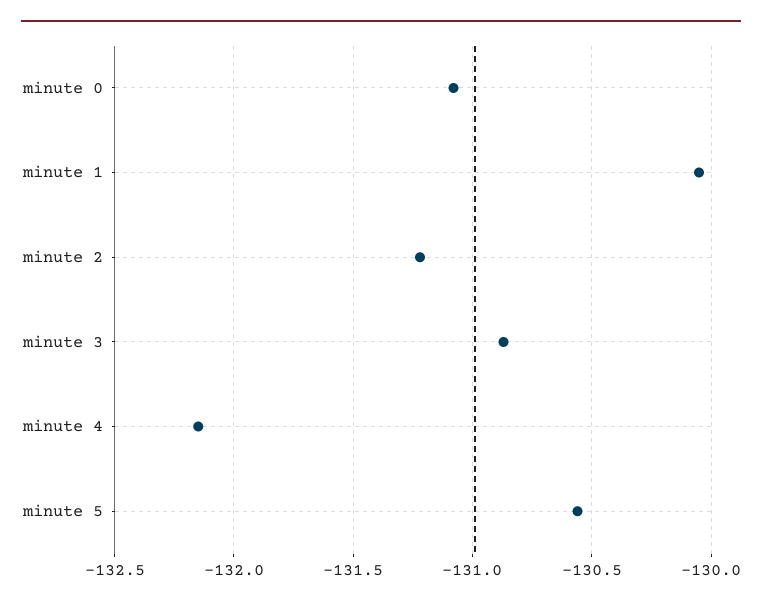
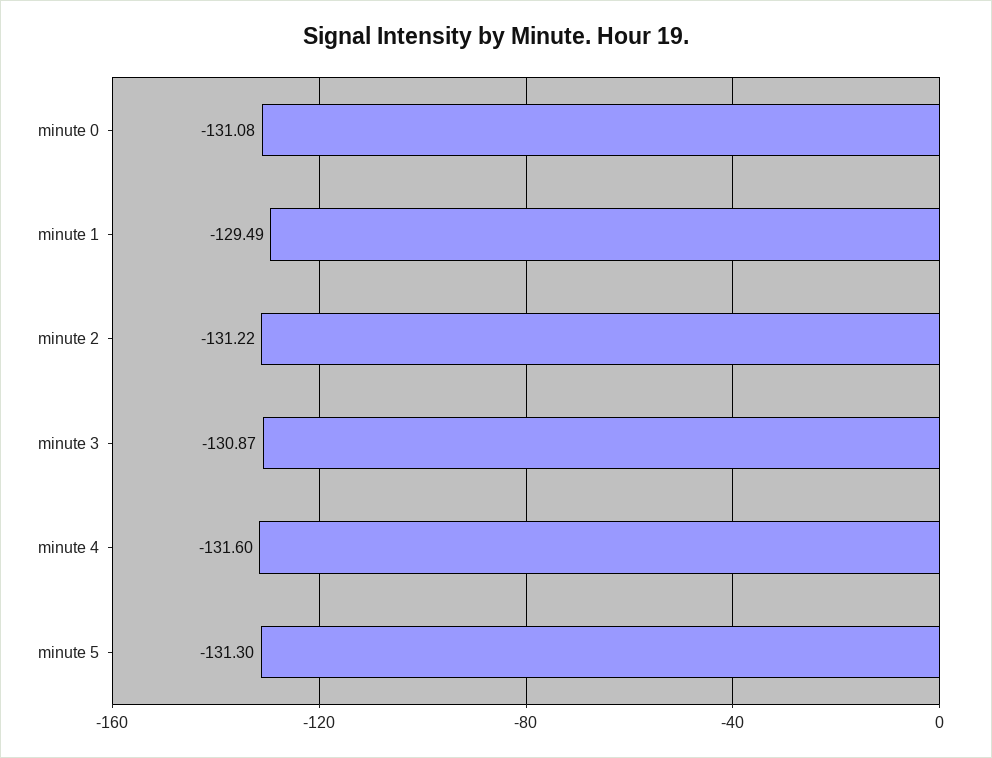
  {
    "minute 0": -131.08,
-   "minute 1": -130.05,
+   "minute 1": -129.49,
    "minute 2": -131.22,
    "minute 3": -130.87,
-   "minute 4": -132.15,
+   "minute 4": -131.6,
-   "minute 5": -130.55
+   "minute 5": -131.3
  }

